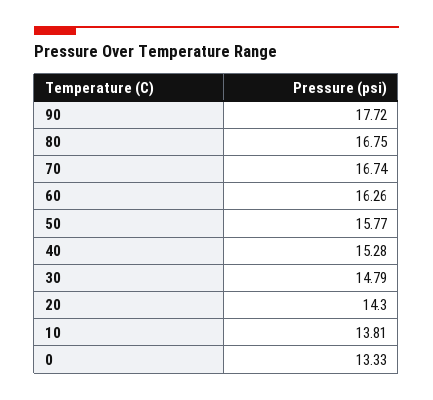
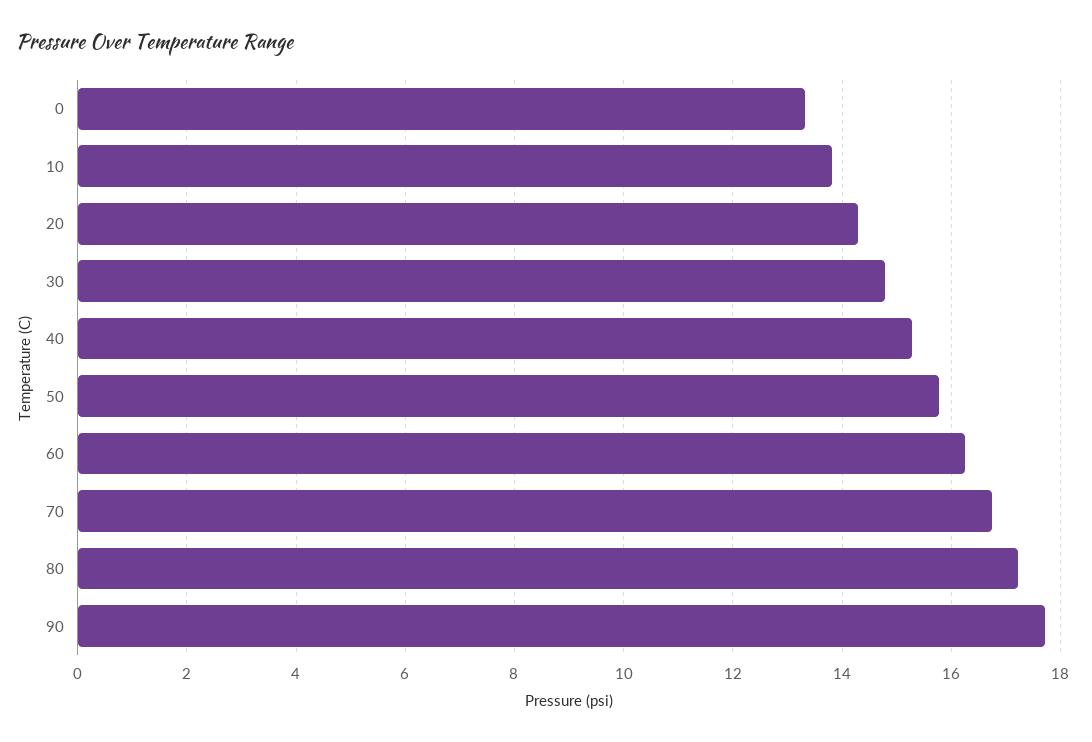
  {
    "90": 17.72,
-   "80": 16.75,
+   "80": 17.2,
    "70": 16.74,
    "60": 16.26,
    "50": 15.77,
    "40": 15.28,
    "30": 14.79,
    "20": 14.3,
    "10": 13.81,
    "0": 13.33
  }

